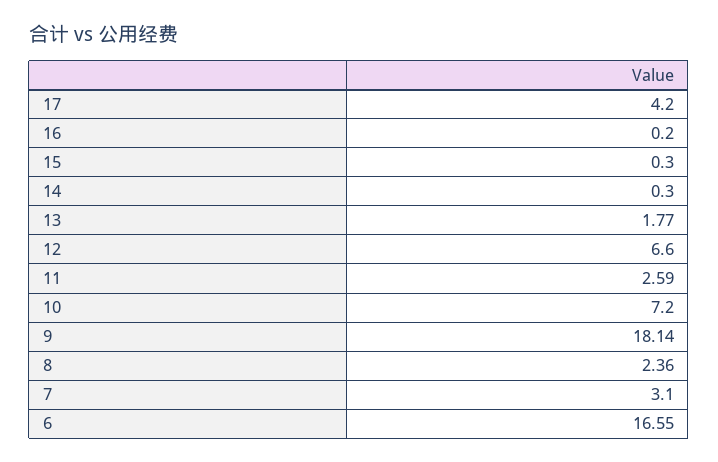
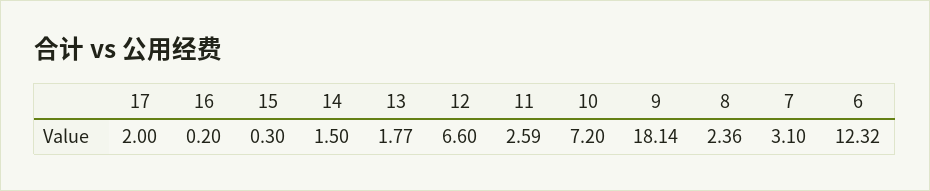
  {
-   "17": 4.2,
+   "17": 2,
    "16": 0.2,
    "15": 0.3,
-   "14": 0.3,
+   "14": 1.5,
    "13": 1.77,
    "12": 6.6,
    "11": 2.59,
    "10": 7.2,
    "9": 18.14,
    "8": 2.36,
    "7": 3.1,
-   "6": 16.55
+   "6": 12.32
  }

